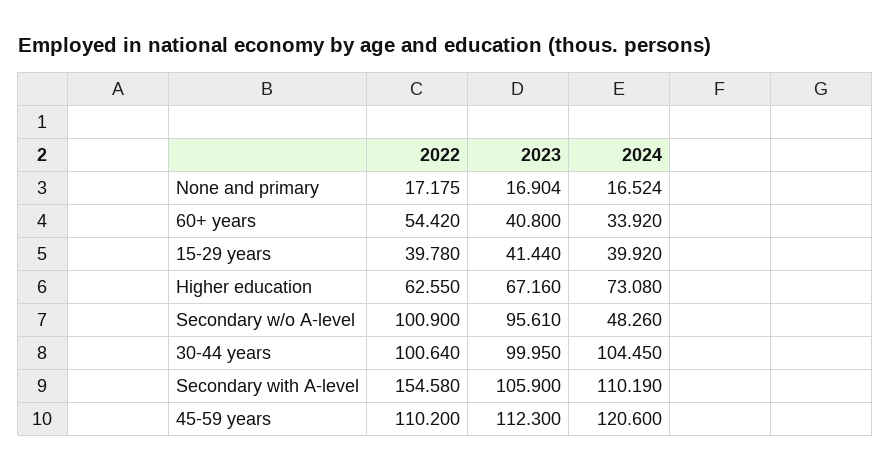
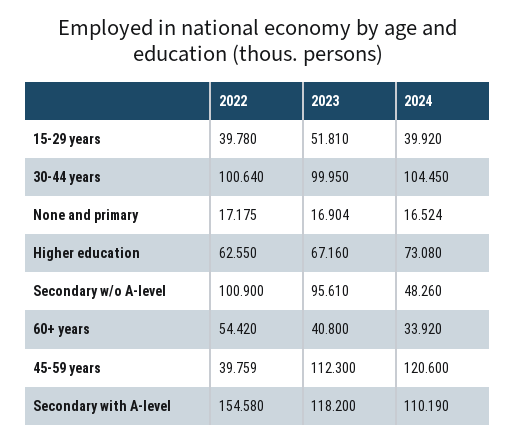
  {
    "2022": {
      "None and primary": 17.175,
      "60+ years": 54.42,
      "15-29 years": 39.78,
      "Higher education": 62.55,
      "Secondary w/o A-level": 100.9,
      "30-44 years": 100.64,
      "Secondary with A-level": 154.58,
-     "45-59 years": 110.2
+     "45-59 years": 39.759
    },
    "2023": {
      "None and primary": 16.904,
      "60+ years": 40.8,
-     "15-29 years": 41.44,
+     "15-29 years": 51.81,
      "Higher education": 67.16,
      "Secondary w/o A-level": 95.61,
      "30-44 years": 99.95,
-     "Secondary with A-level": 105.9,
+     "Secondary with A-level": 118.2,
      "45-59 years": 112.3
    },
    "2024": {
      "None and primary": 16.524,
      "60+ years": 33.92,
      "15-29 years": 39.92,
      "Higher education": 73.08,
      "Secondary w/o A-level": 48.26,
      "30-44 years": 104.45,
      "Secondary with A-level": 110.19,
      "45-59 years": 120.6
    }
  }

